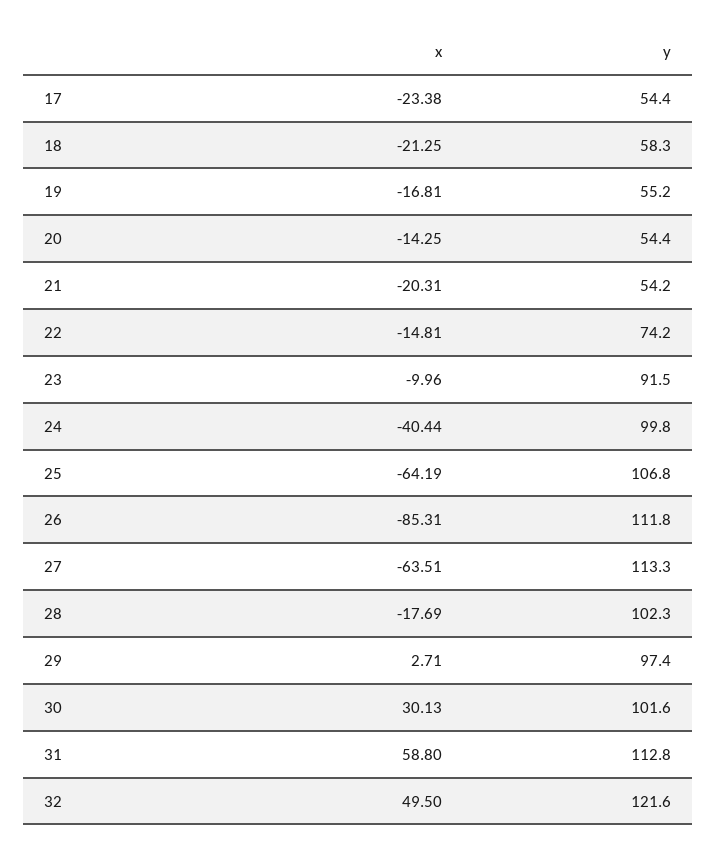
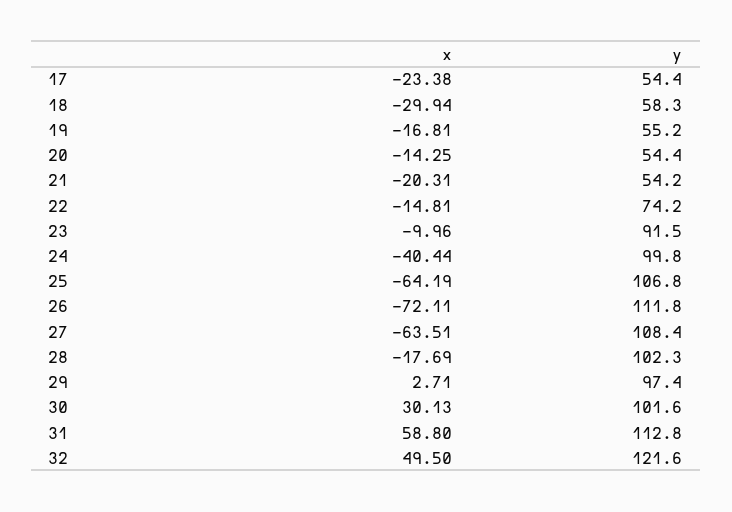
  {
    "x": {
      "17": -23.38,
-     "18": -21.25,
+     "18": -29.94,
      "19": -16.81,
      "20": -14.25,
      "21": -20.31,
      "22": -14.81,
      "23": -9.96,
      "24": -40.44,
      "25": -64.19,
-     "26": -85.31,
+     "26": -72.11,
      "27": -63.51,
      "28": -17.69,
      "29": 2.71,
      "30": 30.13,
      "31": 58.8,
      "32": 49.5
    },
    "y": {
      "17": 54.4,
      "18": 58.3,
      "19": 55.2,
      "20": 54.4,
      "21": 54.2,
      "22": 74.2,
      "23": 91.5,
      "24": 99.8,
      "25": 106.8,
      "26": 111.8,
-     "27": 113.3,
+     "27": 108.4,
      "28": 102.3,
      "29": 97.4,
      "30": 101.6,
      "31": 112.8,
      "32": 121.6
    }
  }

